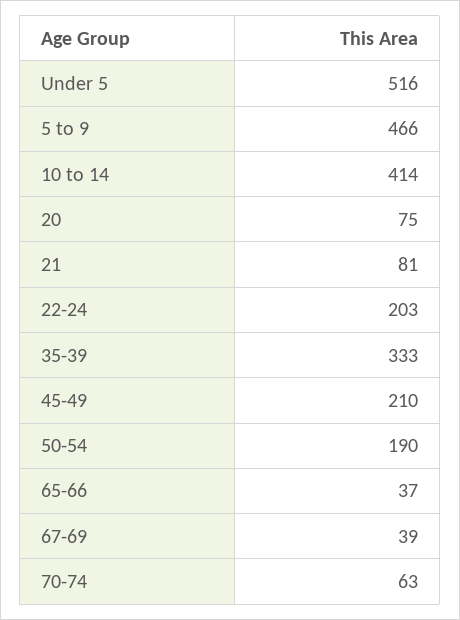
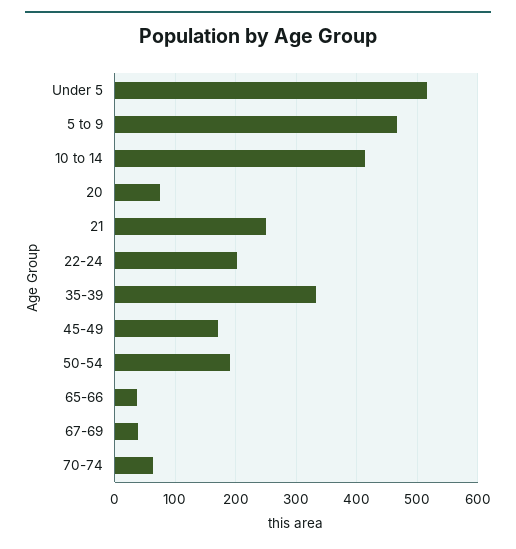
  {
    "Under 5": 516,
    "5 to 9": 466,
    "10 to 14": 414,
    "20": 75,
-   "21": 81,
+   "21": 250,
    "22-24": 203,
    "35-39": 333,
-   "45-49": 210,
+   "45-49": 170,
    "50-54": 190,
    "65-66": 37,
    "67-69": 39,
    "70-74": 63
  }

